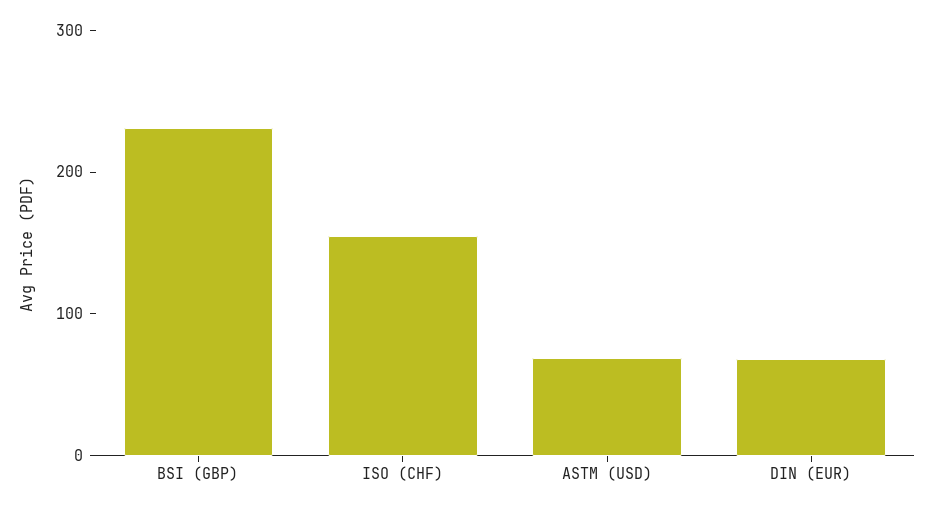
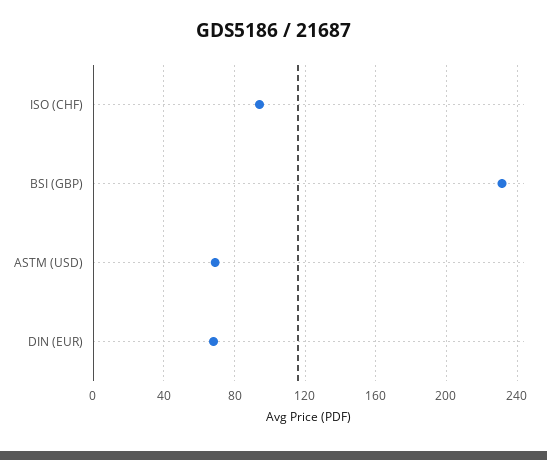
  {
    "BSI (GBP)": 230,
-   "ISO (CHF)": 160,
+   "ISO (CHF)": 95,
    "ASTM (USD)": 70,
    "DIN (EUR)": 70
  }

